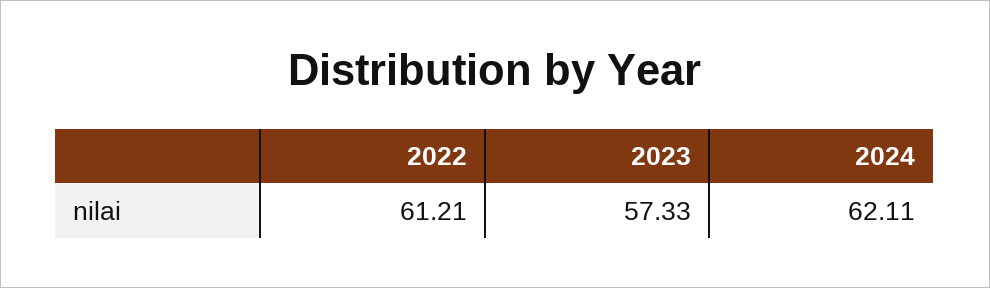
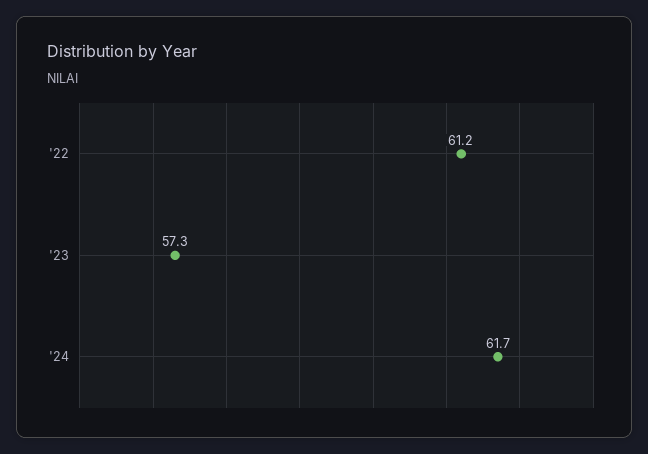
  {
    "2022": 61.21,
    "2023": 57.33,
-   "2024": 62.11
+   "2024": 61.7
  }

